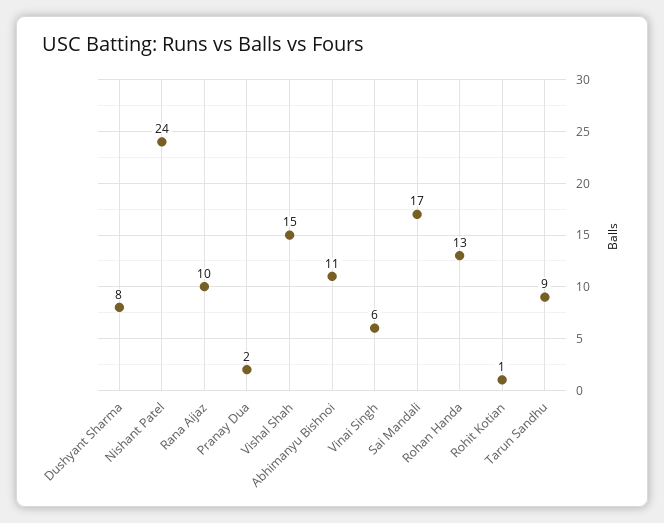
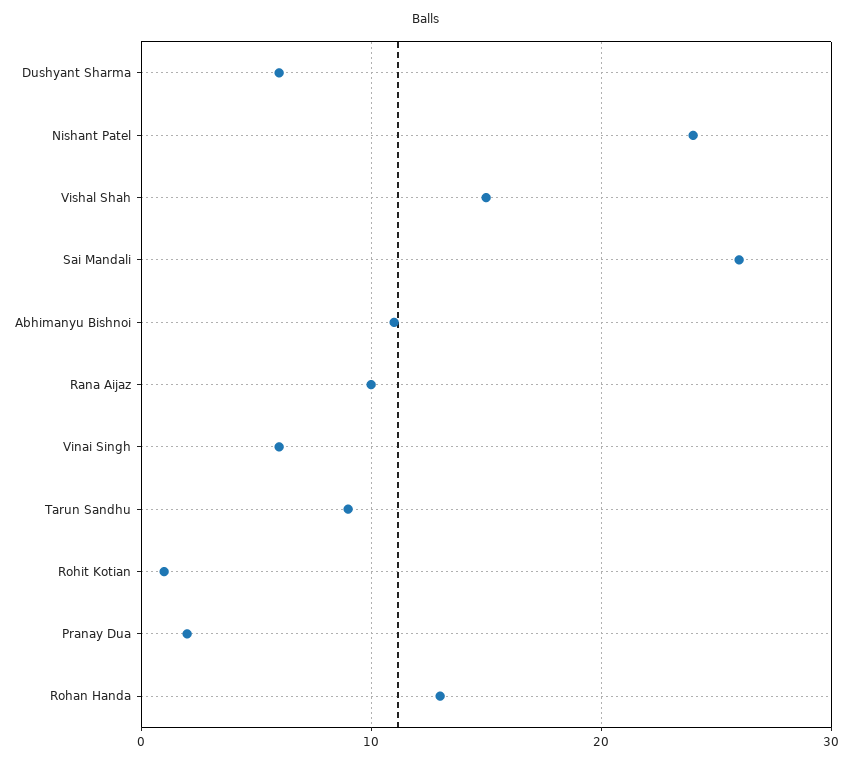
  {
-   "Dushyant Sharma": 8,
+   "Dushyant Sharma": 6,
    "Nishant Patel": 24,
    "Rana Aijaz": 10,
    "Pranay Dua": 2,
    "Vishal Shah": 15,
    "Abhimanyu Bishnoi": 11,
    "Vinai Singh": 6,
-   "Sai Mandali": 17,
+   "Sai Mandali": 26,
    "Rohan Handa": 13,
    "Rohit Kotian": 1,
    "Tarun Sandhu": 9
  }

